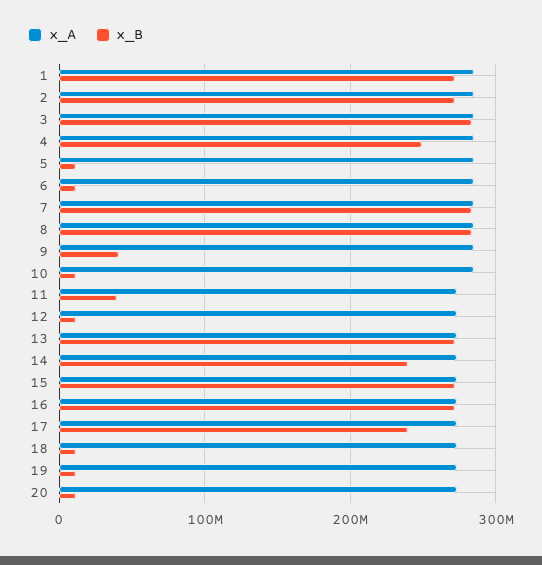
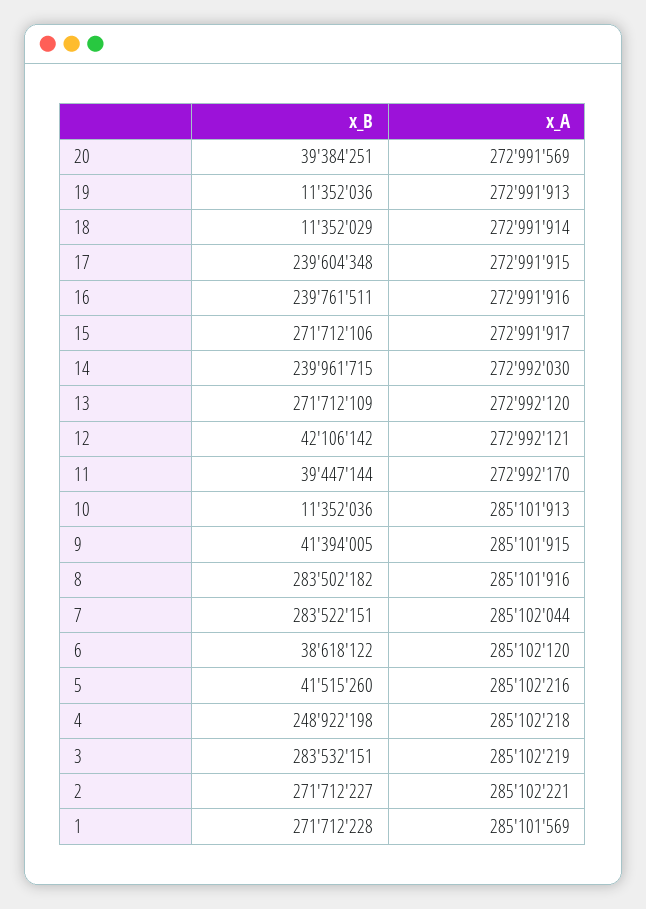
  {
    "x_A": {
      "1": 285101569,
      "2": 285102221,
      "3": 285102219,
      "4": 285102218,
      "5": 285102216,
      "6": 285102120,
      "7": 285102044,
      "8": 285101916,
      "9": 285101915,
      "10": 285101913,
      "11": 272992170,
      "12": 272992121,
      "13": 272992120,
      "14": 272992030,
      "15": 272991917,
      "16": 272991916,
      "17": 272991915,
      "18": 272991914,
      "19": 272991913,
      "20": 272991569
    },
    "x_B": {
      "1": 271712228,
      "2": 271712227,
      "3": 283532151,
      "4": 248922198,
-     "5": 10000000,
+     "5": 41515260,
-     "6": 10000000,
+     "6": 38618122,
      "7": 283522151,
      "8": 283502182,
      "9": 41394005,
      "10": 11352036,
      "11": 39447144,
-     "12": 10000000,
+     "12": 42106142,
      "13": 271712109,
      "14": 239961715,
      "15": 271712106,
-     "16": 270000000,
+     "16": 239761511,
      "17": 239604348,
      "18": 11352029,
      "19": 11352036,
-     "20": 10000000
+     "20": 39384251
    }
  }

